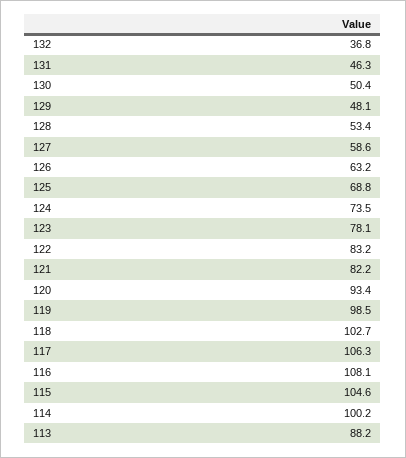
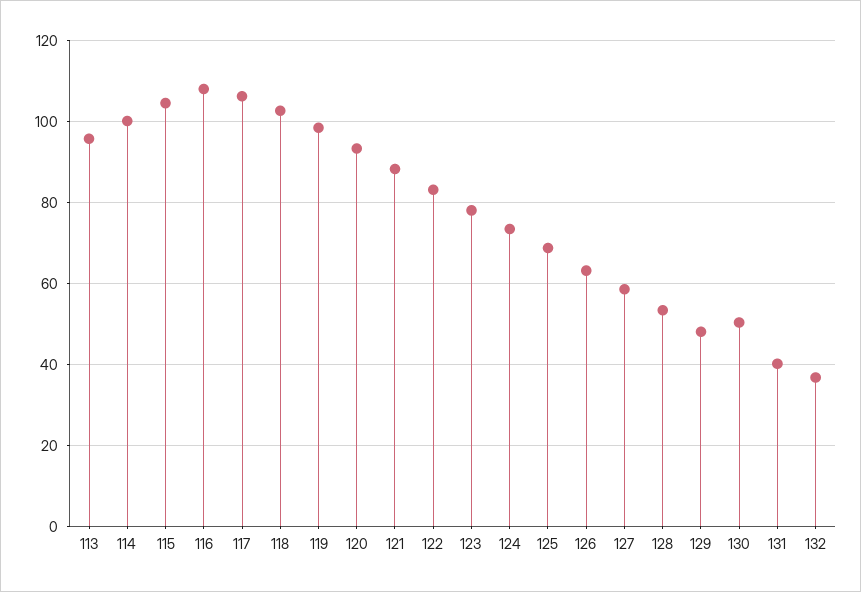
  {
    "132": 36.8,
-   "131": 46.3,
+   "131": 40,
    "130": 50.4,
    "129": 48.1,
    "128": 53.4,
    "127": 58.6,
    "126": 63.2,
    "125": 68.8,
    "124": 73.5,
    "123": 78.1,
    "122": 83.2,
-   "121": 82.2,
+   "121": 88,
    "120": 93.4,
    "119": 98.5,
    "118": 102.7,
    "117": 106.3,
    "116": 108.1,
    "115": 104.6,
    "114": 100.2,
-   "113": 88.2
+   "113": 96
  }

